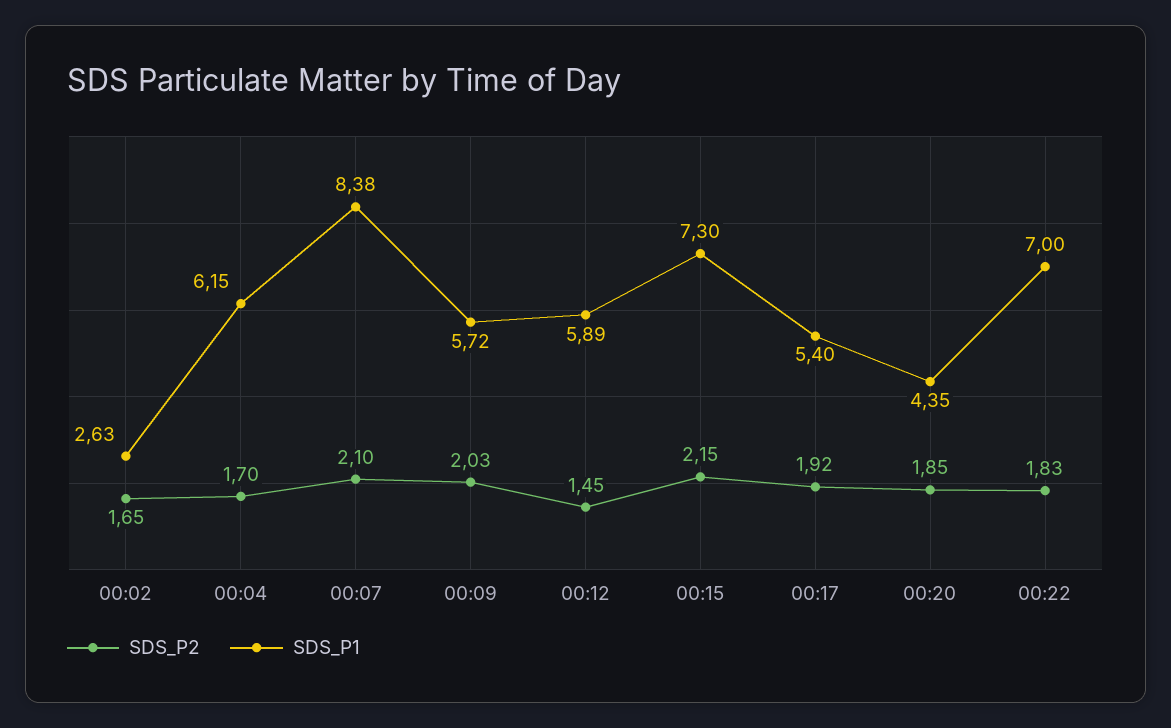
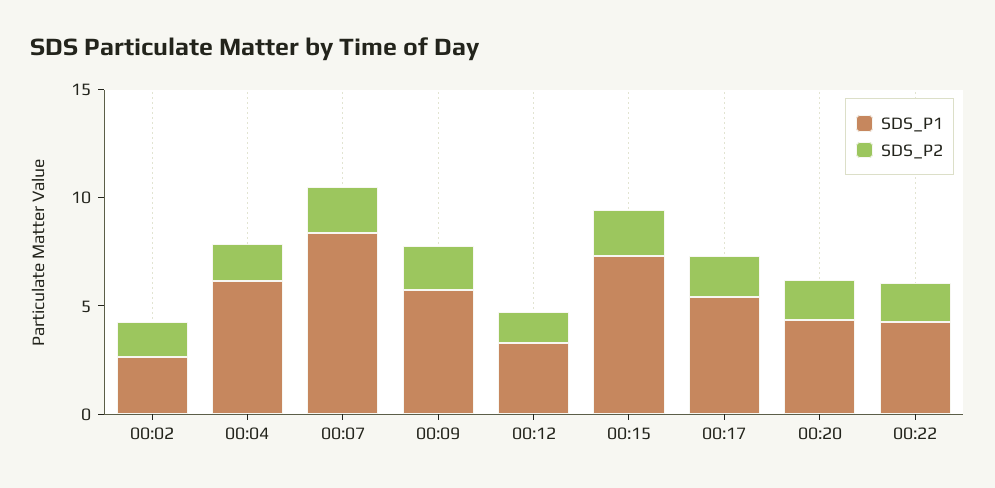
  {
    "SDS_P2": {
      "00:02": 1.65,
      "00:04": 1.7,
      "00:07": 2.1,
      "00:09": 2.03,
      "00:12": 1.45,
      "00:15": 2.15,
      "00:17": 1.92,
      "00:20": 1.85,
      "00:22": 1.83
    },
    "SDS_P1": {
      "00:02": 2.63,
      "00:04": 6.15,
      "00:07": 8.38,
      "00:09": 5.72,
-     "00:12": 5.89,
+     "00:12": 3,
      "00:15": 7.3,
      "00:17": 5.4,
      "00:20": 4.35,
-     "00:22": 7
+     "00:22": 4
    }
  }

